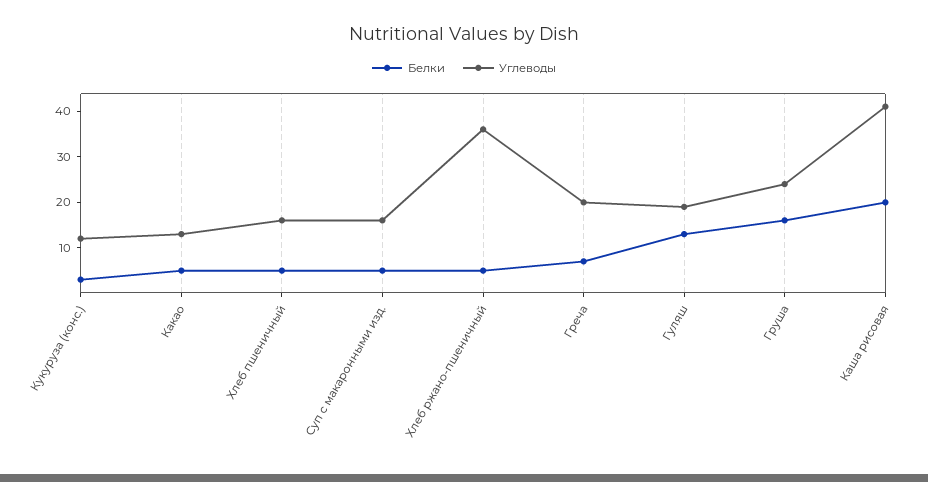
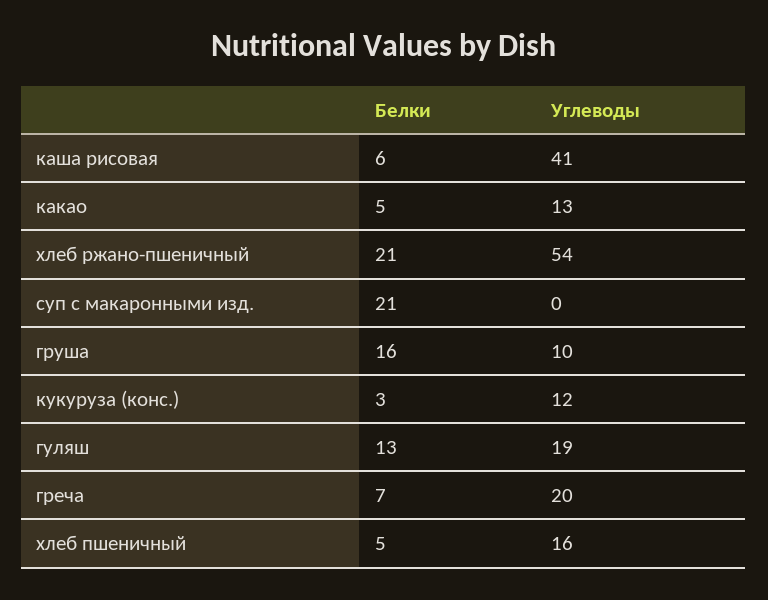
  {
    "Белки": {
      "Кукуруза (конс.)": 3,
      "Какао": 5,
      "Хлеб пшеничный": 5,
-     "Суп с макаронными изд.": 5,
+     "Суп с макаронными изд.": 21,
-     "Хлеб ржано-пшеничный": 5,
+     "Хлеб ржано-пшеничный": 21,
      "Греча": 7,
      "Гуляш": 13,
      "Груша": 16,
-     "Каша рисовая": 20
+     "Каша рисовая": 6
    },
    "Углеводы": {
      "Кукуруза (конс.)": 12,
      "Какао": 13,
      "Хлеб пшеничный": 16,
-     "Суп с макаронными изд.": 15,
+     "Суп с макаронными изд.": 0,
-     "Хлеб ржано-пшеничный": 35,
+     "Хлеб ржано-пшеничный": 54,
      "Греча": 20,
      "Гуляш": 19,
-     "Груша": 25,
+     "Груша": 10,
      "Каша рисовая": 41
    }
  }

